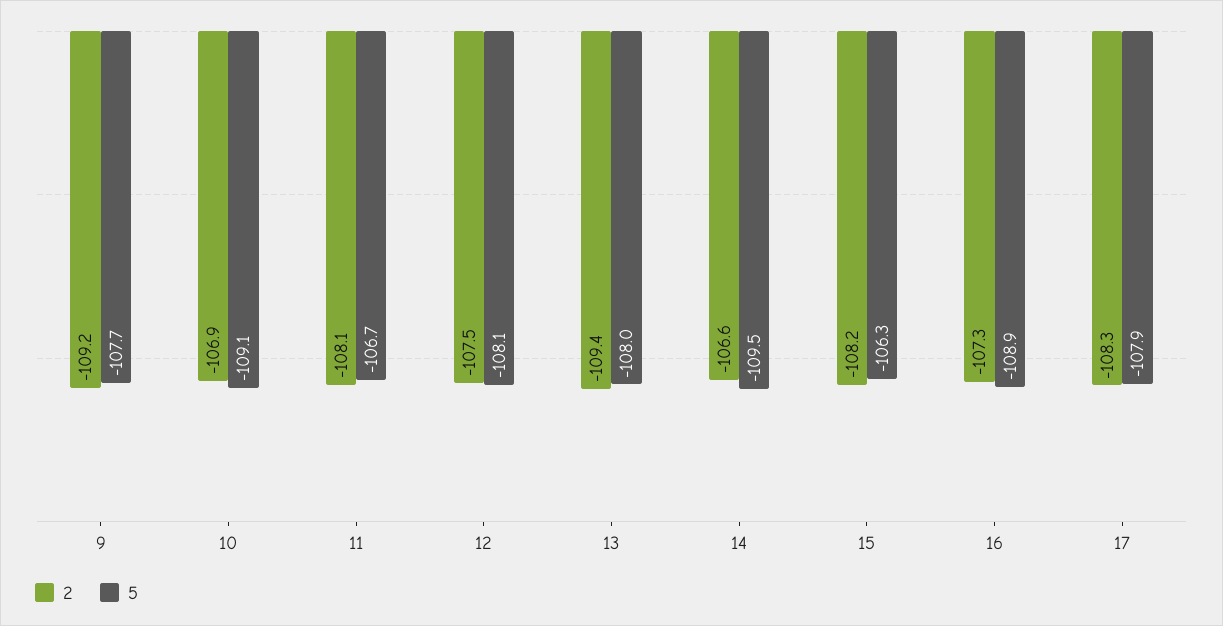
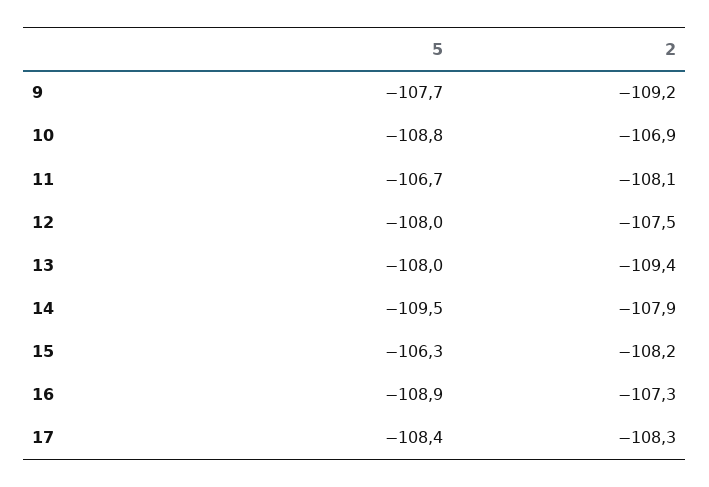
  {
    "2": {
      "9": -109.2,
      "10": -106.9,
      "11": -108.1,
      "12": -107.5,
      "13": -109.4,
-     "14": -106.6,
+     "14": -107.9,
      "15": -108.2,
      "16": -107.3,
      "17": -108.3
    },
    "5": {
      "9": -107.7,
-     "10": -109.1,
+     "10": -108.8,
      "11": -106.7,
-     "12": -108.1,
+     "12": -108,
      "13": -108,
      "14": -109.5,
      "15": -106.3,
      "16": -108.9,
-     "17": -107.9
+     "17": -108.4
    }
  }

